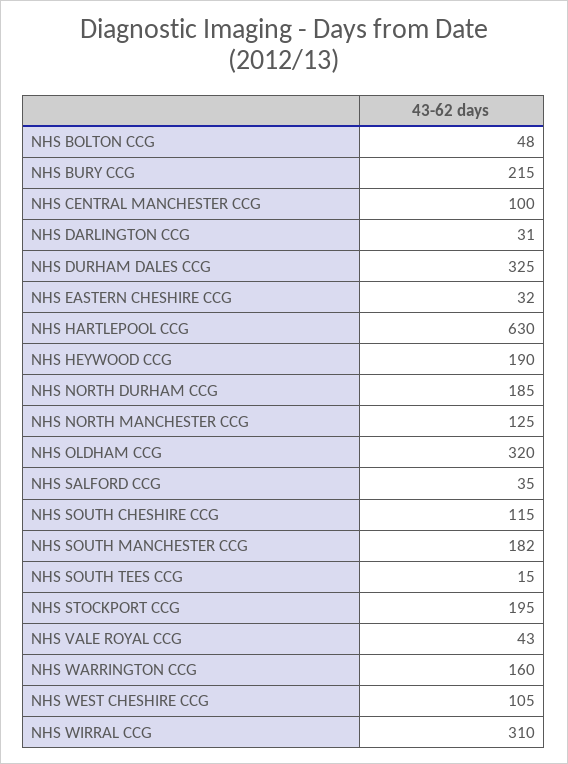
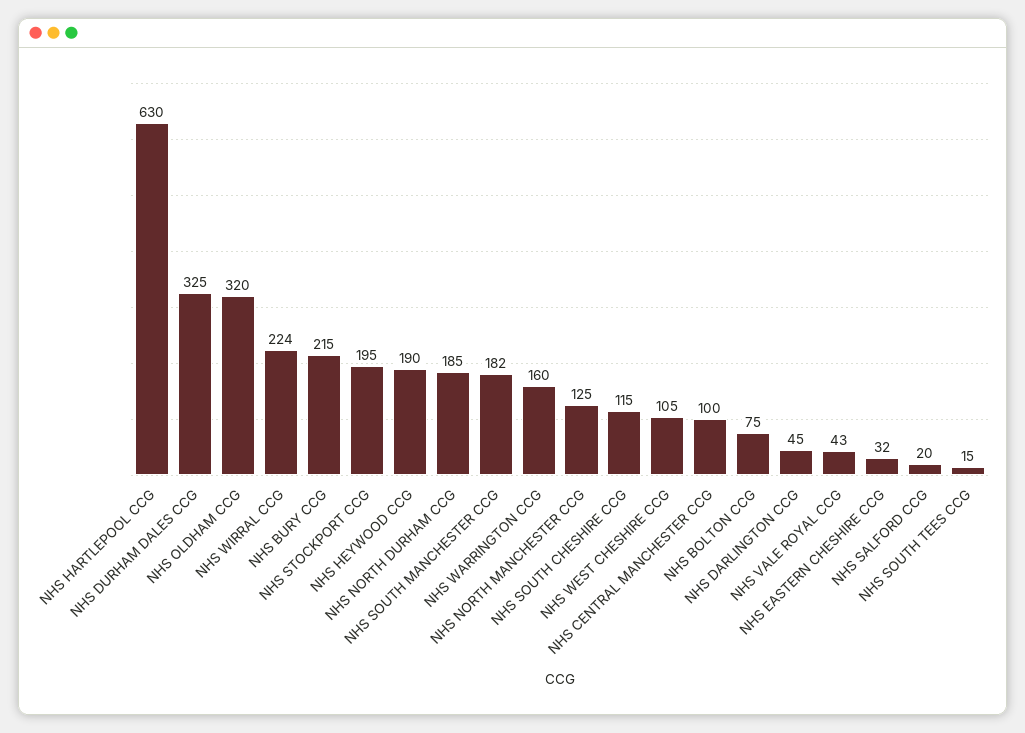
  {
-   "NHS BOLTON CCG": 48,
+   "NHS BOLTON CCG": 75,
    "NHS BURY CCG": 215,
    "NHS CENTRAL MANCHESTER CCG": 100,
-   "NHS DARLINGTON CCG": 31,
+   "NHS DARLINGTON CCG": 45,
    "NHS DURHAM DALES CCG": 325,
    "NHS EASTERN CHESHIRE CCG": 32,
    "NHS HARTLEPOOL CCG": 630,
    "NHS HEYWOOD CCG": 190,
    "NHS NORTH DURHAM CCG": 185,
    "NHS NORTH MANCHESTER CCG": 125,
    "NHS OLDHAM CCG": 320,
-   "NHS SALFORD CCG": 35,
+   "NHS SALFORD CCG": 20,
    "NHS SOUTH CHESHIRE CCG": 115,
    "NHS SOUTH MANCHESTER CCG": 182,
    "NHS SOUTH TEES CCG": 15,
    "NHS STOCKPORT CCG": 195,
    "NHS VALE ROYAL CCG": 43,
    "NHS WARRINGTON CCG": 160,
    "NHS WEST CHESHIRE CCG": 105,
-   "NHS WIRRAL CCG": 310
+   "NHS WIRRAL CCG": 224
  }

